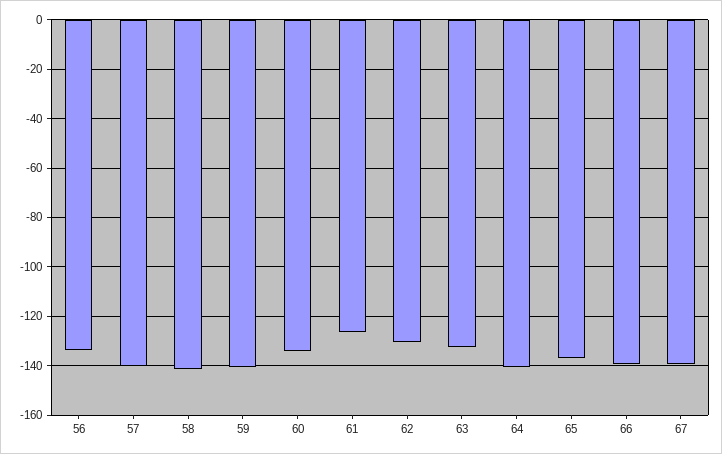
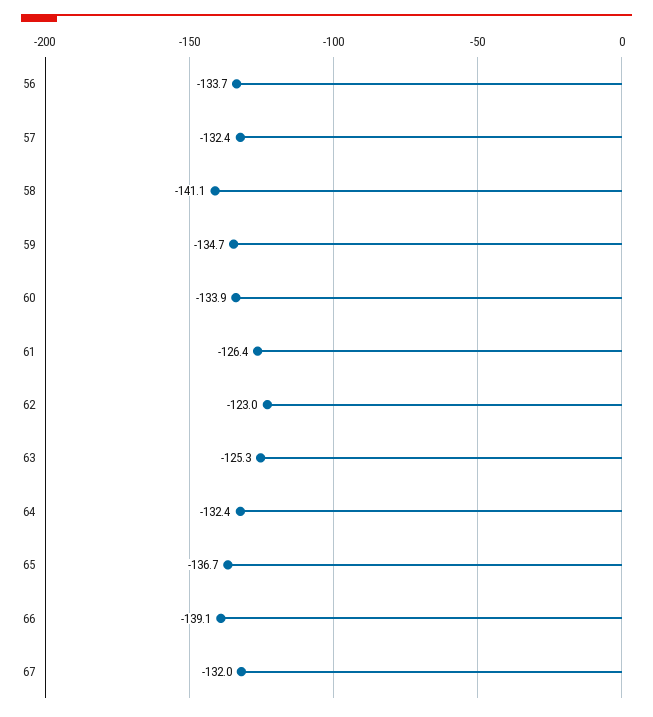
  {
    "56": -133.7,
-   "57": -140,
+   "57": -132.4,
    "58": -141.1,
-   "59": -140,
+   "59": -134.7,
    "60": -133.9,
    "61": -126.4,
-   "62": -130,
+   "62": -123,
-   "63": -132.5,
+   "63": -125.3,
-   "64": -140,
+   "64": -132.4,
    "65": -136.7,
    "66": -139.1,
-   "67": -140
+   "67": -132
  }

